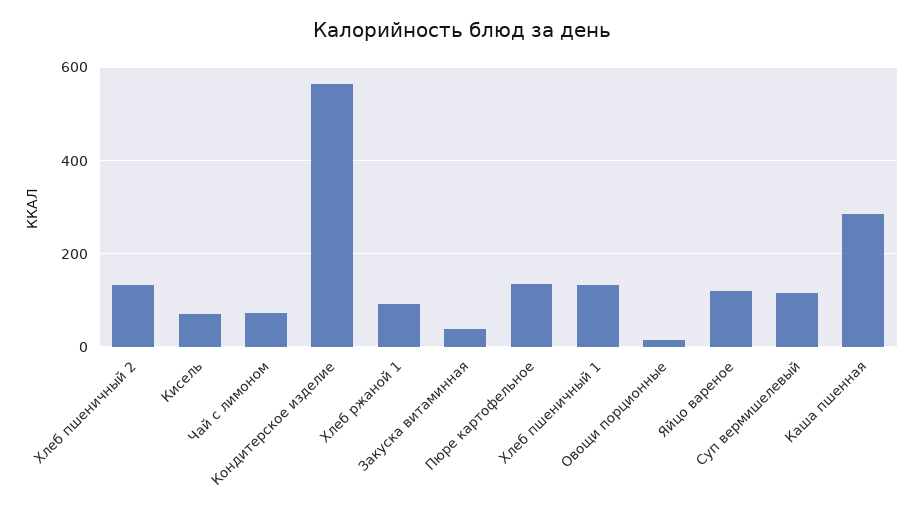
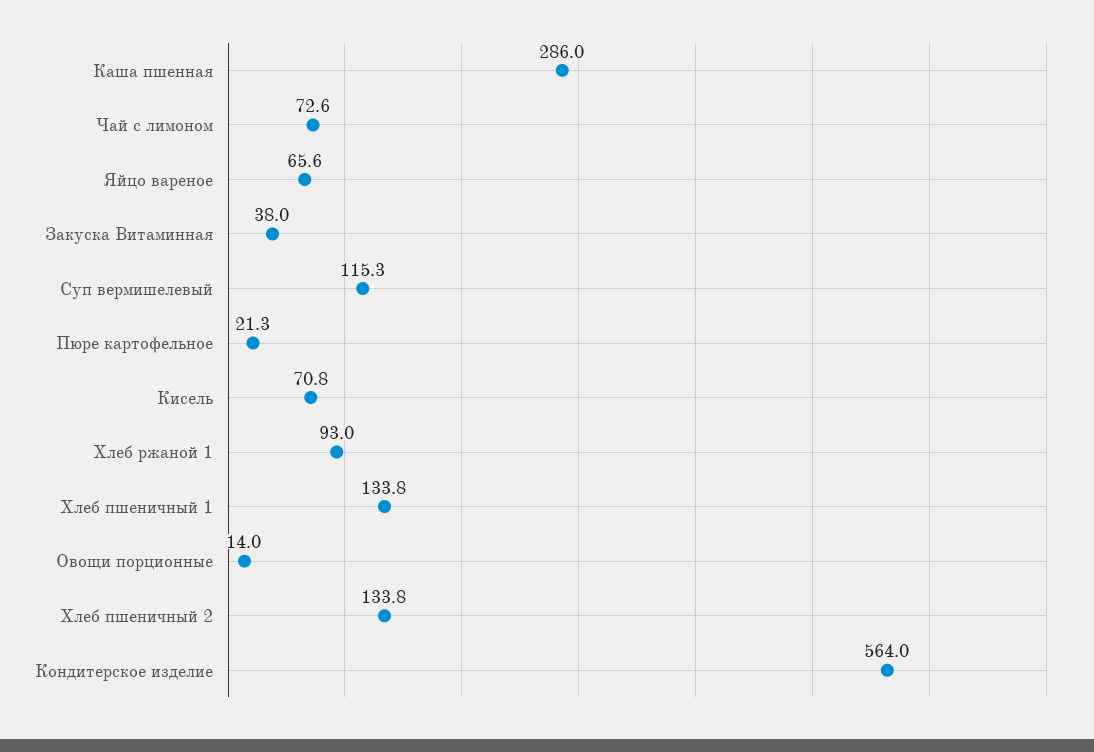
  {
    "Хлеб пшеничный 2": 133.8,
    "Кисель": 70.8,
    "Чай с лимоном": 72.6,
    "Кондитерское изделие": 564,
    "Хлеб ржаной 1": 93,
    "Закуска витаминная": 38,
-   "Пюре картофельное": 140,
+   "Пюре картофельное": 21.3,
    "Хлеб пшеничный 1": 133.8,
    "Овощи порционные": 14,
-   "Яйцо вареное": 120,
+   "Яйцо вареное": 65.6,
    "Суп вермишелевый": 115.3,
    "Каша пшенная": 286
  }

